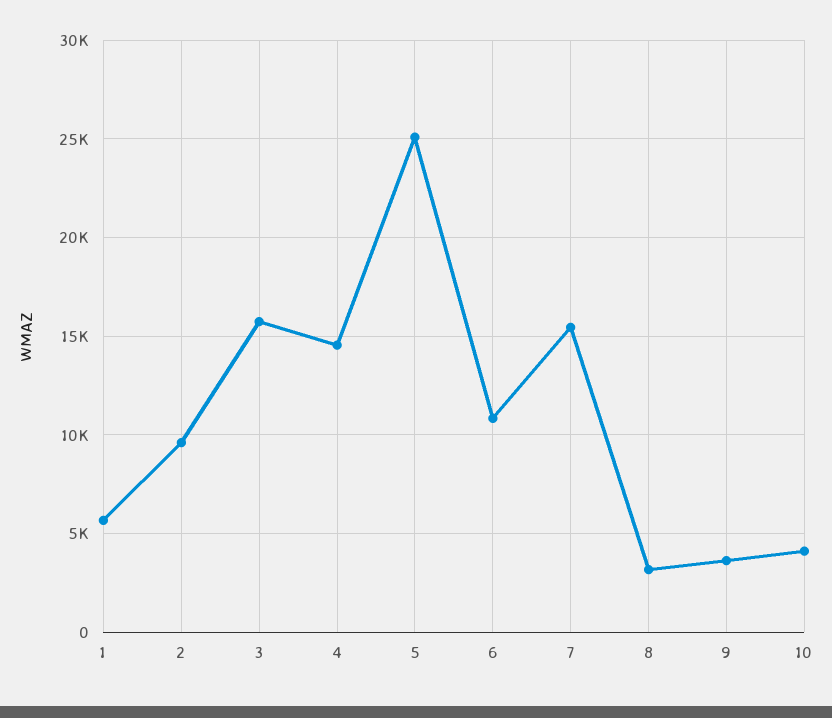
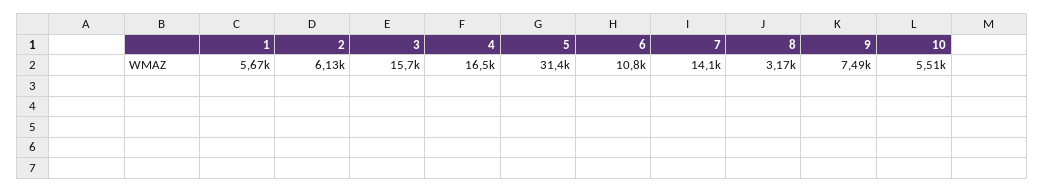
  {
    "1": 5670,
-   "2": 9500,
+   "2": 6130,
    "3": 15700,
-   "4": 14500,
+   "4": 16500,
-   "5": 25000,
+   "5": 31400,
    "6": 10800,
-   "7": 15500,
+   "7": 14100,
    "8": 3170,
-   "9": 3500,
+   "9": 7490,
-   "10": 4000
+   "10": 5510
  }

